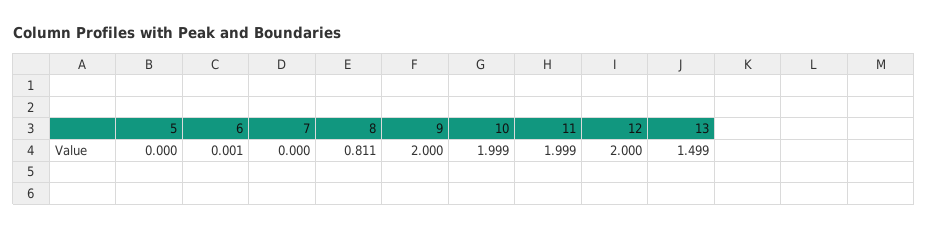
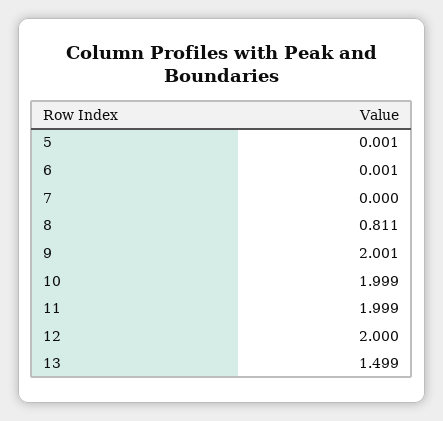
  {
-   "5": 0,
+   "5": 0.001,
    "6": 0.001,
    "7": 0,
    "8": 0.811,
-   "9": 2,
+   "9": 2.001,
    "10": 1.999,
    "11": 1.999,
    "12": 2,
    "13": 1.499
  }

